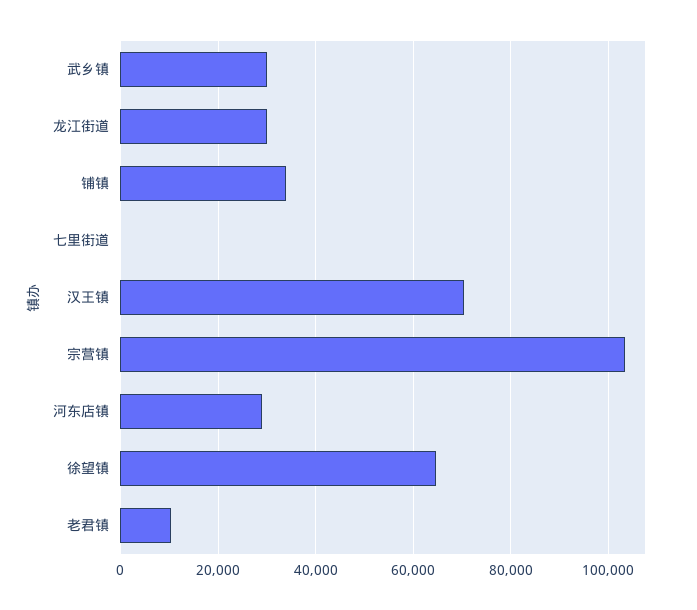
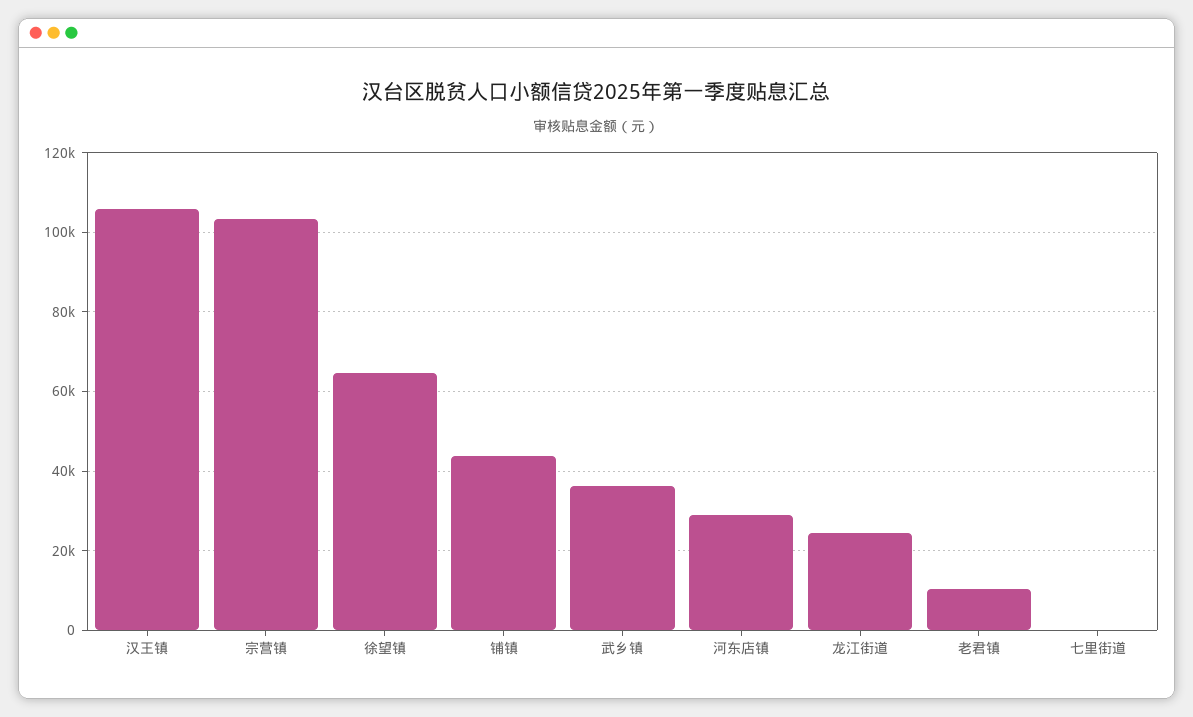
  {
-   "武乡镇": 30000,
+   "武乡镇": 36000,
-   "龙江街道": 30000,
+   "龙江街道": 24000,
-   "铺镇": 34000,
+   "铺镇": 44000,
    "七里街道": 0,
-   "汉王镇": 70000,
+   "汉王镇": 106000,
    "宗营镇": 104000,
    "河东店镇": 28000,
    "徐望镇": 64000,
    "老君镇": 10000
  }

